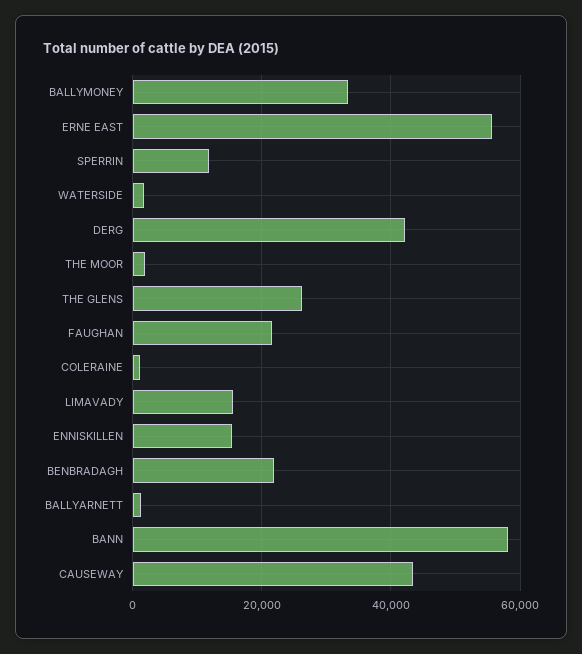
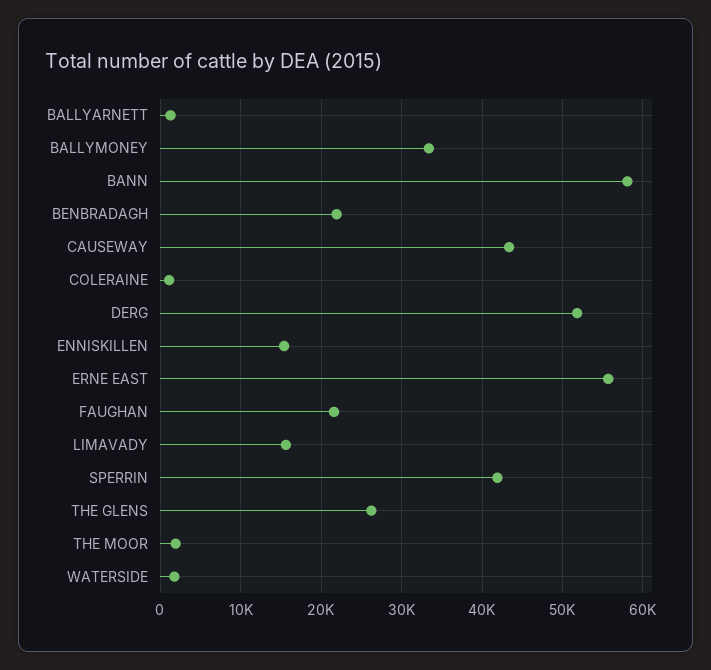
  {
    "BALLYMONEY": 33000,
    "ERNE EAST": 56000,
-   "SPERRIN": 12000,
+   "SPERRIN": 42000,
    "WATERSIDE": 2000,
-   "DERG": 42000,
+   "DERG": 52000,
    "THE MOOR": 2000,
    "THE GLENS": 26000,
    "FAUGHAN": 22000,
    "COLERAINE": 1000,
    "LIMAVADY": 16000,
    "ENNISKILLEN": 15000,
    "BENBRADAGH": 22000,
    "BALLYARNETT": 1000,
    "BANN": 58000,
    "CAUSEWAY": 43000
  }

